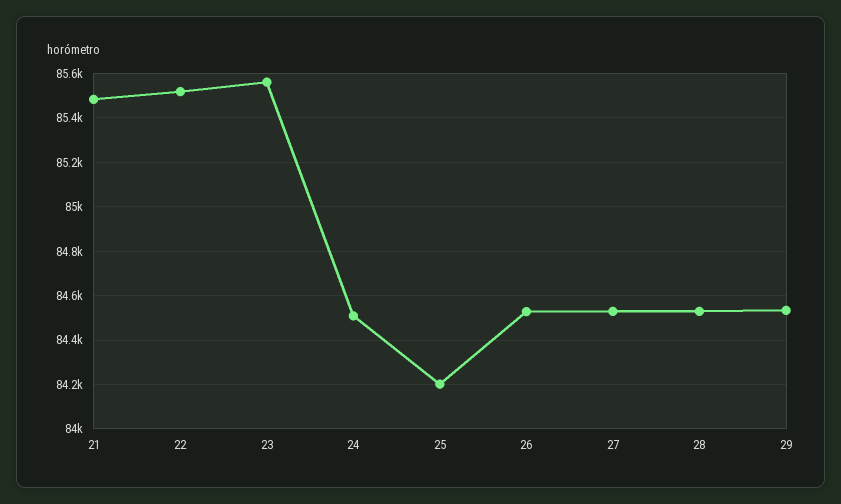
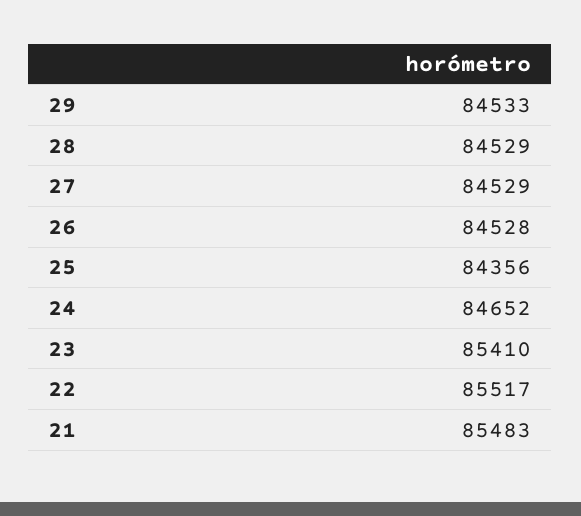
  {
    "21": 85483,
    "22": 85517,
-   "23": 85550,
+   "23": 85410,
-   "24": 84500,
+   "24": 84652,
-   "25": 84200,
+   "25": 84356,
    "26": 84528,
    "27": 84529,
    "28": 84529,
    "29": 84533
  }

